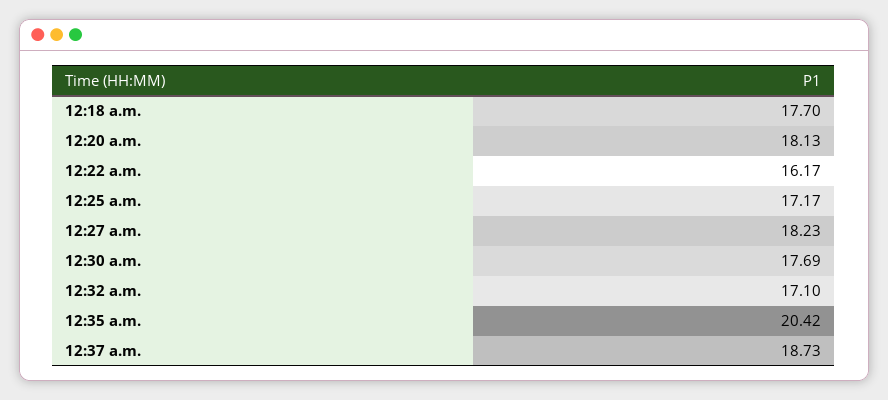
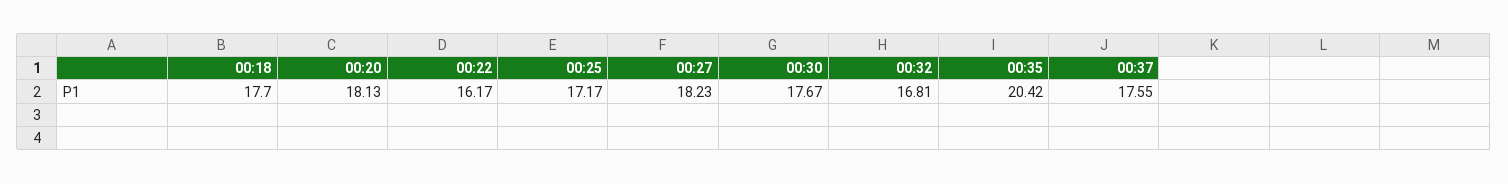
  {
    "12:18 a.m.": 17.7,
    "12:20 a.m.": 18.13,
    "12:22 a.m.": 16.17,
    "12:25 a.m.": 17.17,
    "12:27 a.m.": 18.23,
-   "12:30 a.m.": 17.69,
+   "12:30 a.m.": 17.67,
-   "12:32 a.m.": 17.1,
+   "12:32 a.m.": 16.81,
    "12:35 a.m.": 20.42,
-   "12:37 a.m.": 18.73
+   "12:37 a.m.": 17.55
  }

